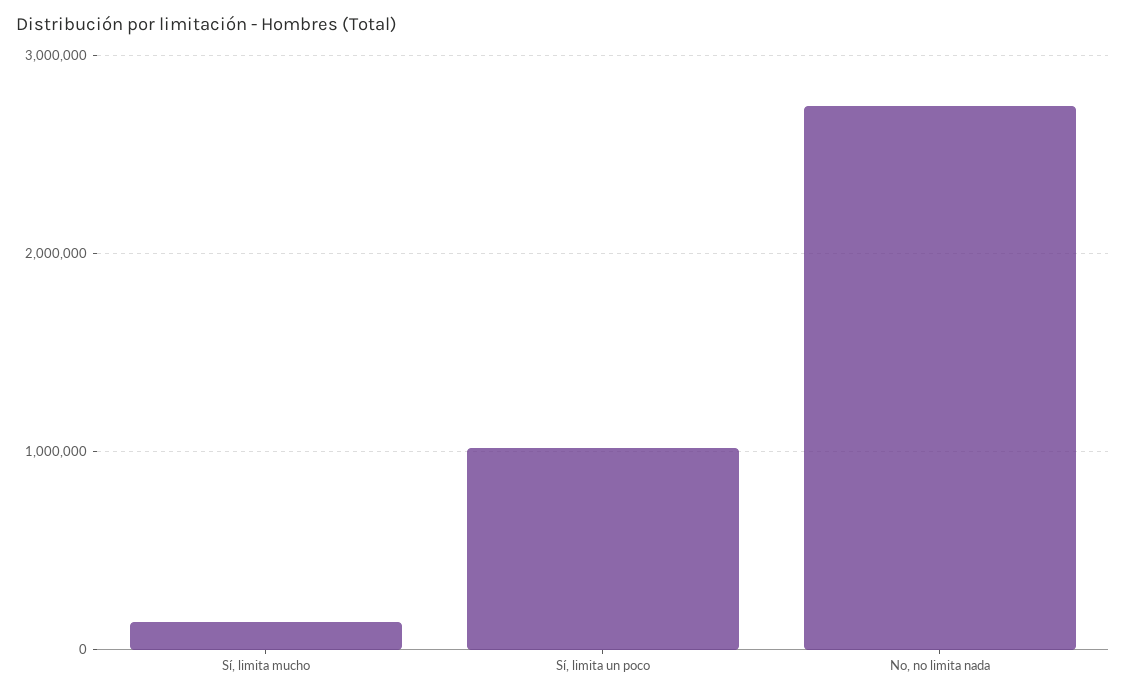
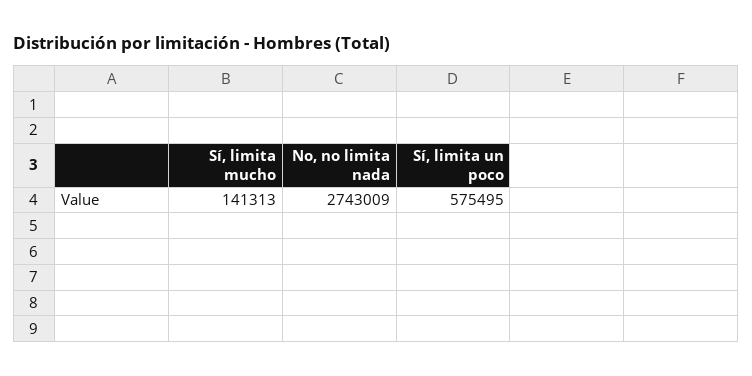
  {
    "Sí, limita mucho": 141313,
-   "Sí, limita un poco": 1000000,
+   "Sí, limita un poco": 575495,
    "No, no limita nada": 2743009
  }

